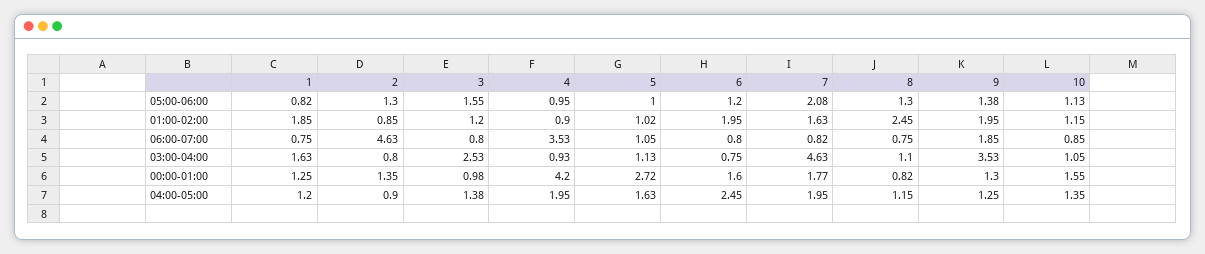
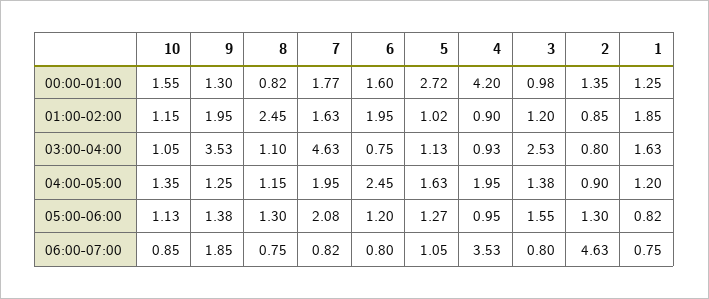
  {
    "1": {
      "05:00-06:00": 0.82,
      "01:00-02:00": 1.85,
      "06:00-07:00": 0.75,
      "03:00-04:00": 1.63,
      "00:00-01:00": 1.25,
      "04:00-05:00": 1.2
    },
    "2": {
      "05:00-06:00": 1.3,
      "01:00-02:00": 0.85,
      "06:00-07:00": 4.63,
      "03:00-04:00": 0.8,
      "00:00-01:00": 1.35,
      "04:00-05:00": 0.9
    },
    "3": {
      "05:00-06:00": 1.55,
      "01:00-02:00": 1.2,
      "06:00-07:00": 0.8,
      "03:00-04:00": 2.53,
      "00:00-01:00": 0.98,
      "04:00-05:00": 1.38
    },
    "4": {
      "05:00-06:00": 0.95,
      "01:00-02:00": 0.9,
      "06:00-07:00": 3.53,
      "03:00-04:00": 0.93,
      "00:00-01:00": 4.2,
      "04:00-05:00": 1.95
    },
    "5": {
-     "05:00-06:00": 1,
+     "05:00-06:00": 1.27,
      "01:00-02:00": 1.02,
      "06:00-07:00": 1.05,
      "03:00-04:00": 1.13,
      "00:00-01:00": 2.72,
      "04:00-05:00": 1.63
    },
    "6": {
      "05:00-06:00": 1.2,
      "01:00-02:00": 1.95,
      "06:00-07:00": 0.8,
      "03:00-04:00": 0.75,
      "00:00-01:00": 1.6,
      "04:00-05:00": 2.45
    },
    "7": {
      "05:00-06:00": 2.08,
      "01:00-02:00": 1.63,
      "06:00-07:00": 0.82,
      "03:00-04:00": 4.63,
      "00:00-01:00": 1.77,
      "04:00-05:00": 1.95
    },
    "8": {
      "05:00-06:00": 1.3,
      "01:00-02:00": 2.45,
      "06:00-07:00": 0.75,
      "03:00-04:00": 1.1,
      "00:00-01:00": 0.82,
      "04:00-05:00": 1.15
    },
    "9": {
      "05:00-06:00": 1.38,
      "01:00-02:00": 1.95,
      "06:00-07:00": 1.85,
      "03:00-04:00": 3.53,
      "00:00-01:00": 1.3,
      "04:00-05:00": 1.25
    },
    "10": {
      "05:00-06:00": 1.13,
      "01:00-02:00": 1.15,
      "06:00-07:00": 0.85,
      "03:00-04:00": 1.05,
      "00:00-01:00": 1.55,
      "04:00-05:00": 1.35
    }
  }

